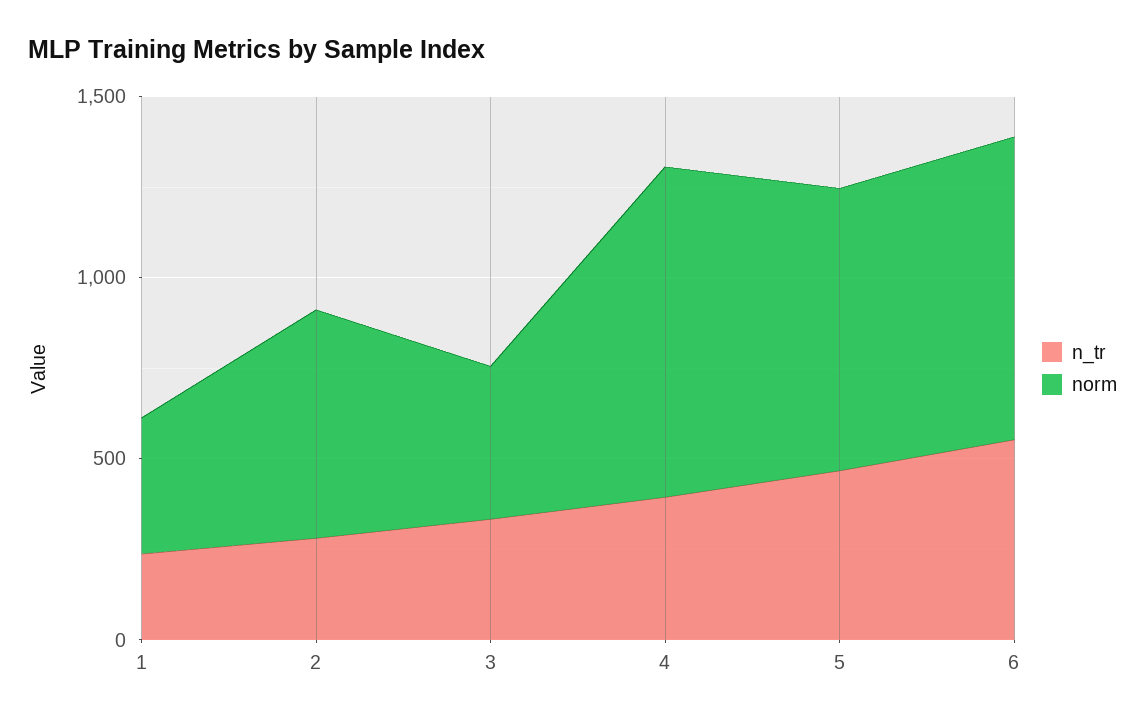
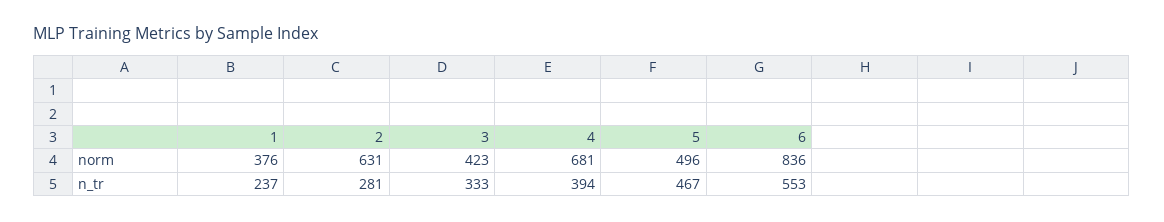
  {
    "n_tr": {
      "1": 237,
      "2": 281,
      "3": 333,
      "4": 394,
      "5": 467,
      "6": 553
    },
    "norm": {
      "1": 376,
      "2": 631,
      "3": 423,
-     "4": 900,
+     "4": 681,
-     "5": 800,
+     "5": 496,
      "6": 836
    }
  }

